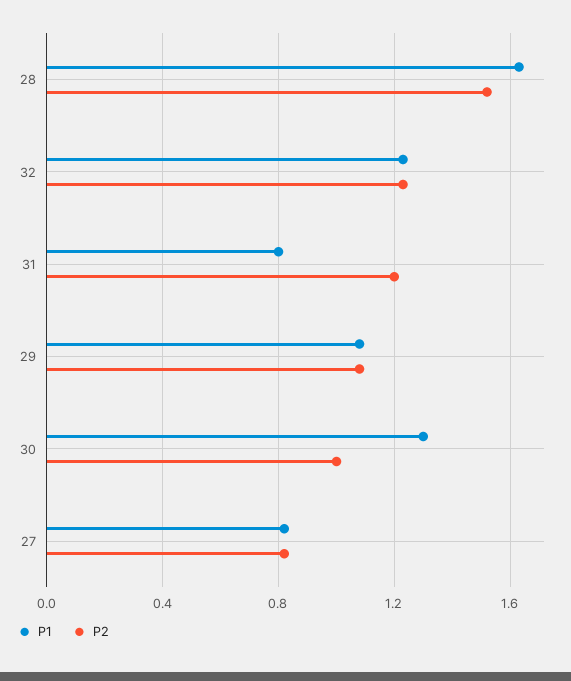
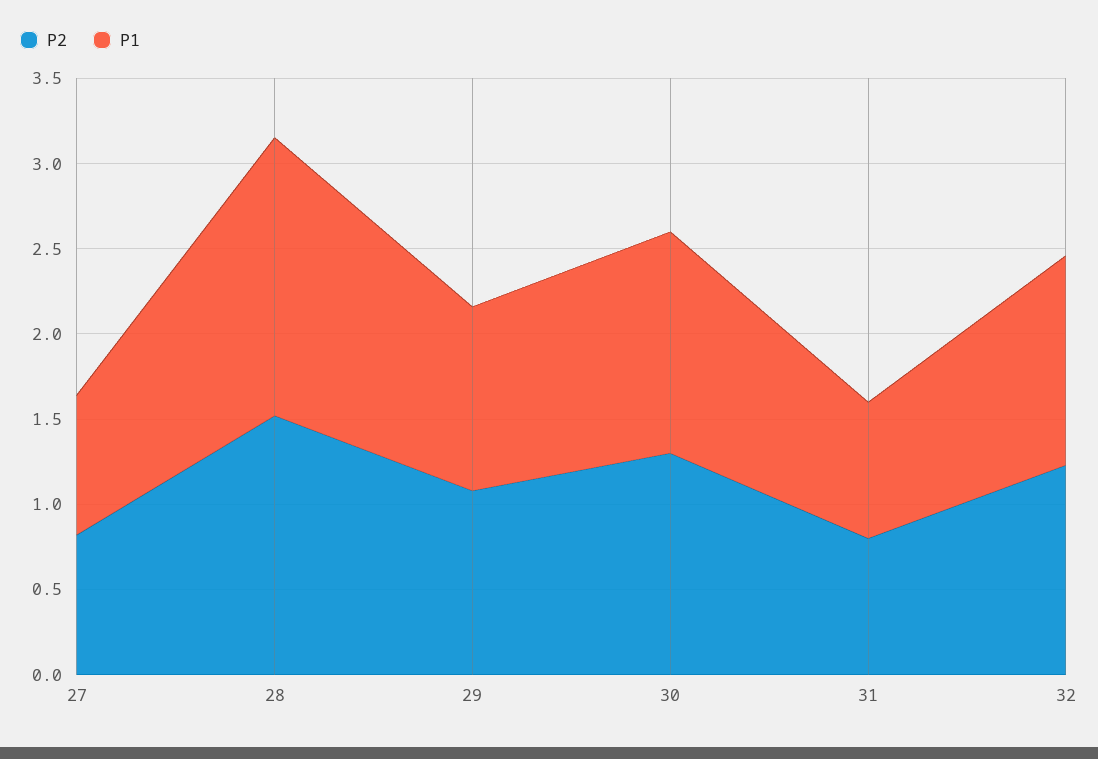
  {
    "P1": {
      "28": 1.65,
      "32": 1.25,
      "31": 0.8,
      "29": 1.1,
      "30": 1.3,
      "27": 0.8
    },
    "P2": {
      "28": 1.5,
      "32": 1.25,
-     "31": 1.2,
+     "31": 0.8,
      "29": 1.1,
-     "30": 1,
+     "30": 1.3,
      "27": 0.8
    }
  }

